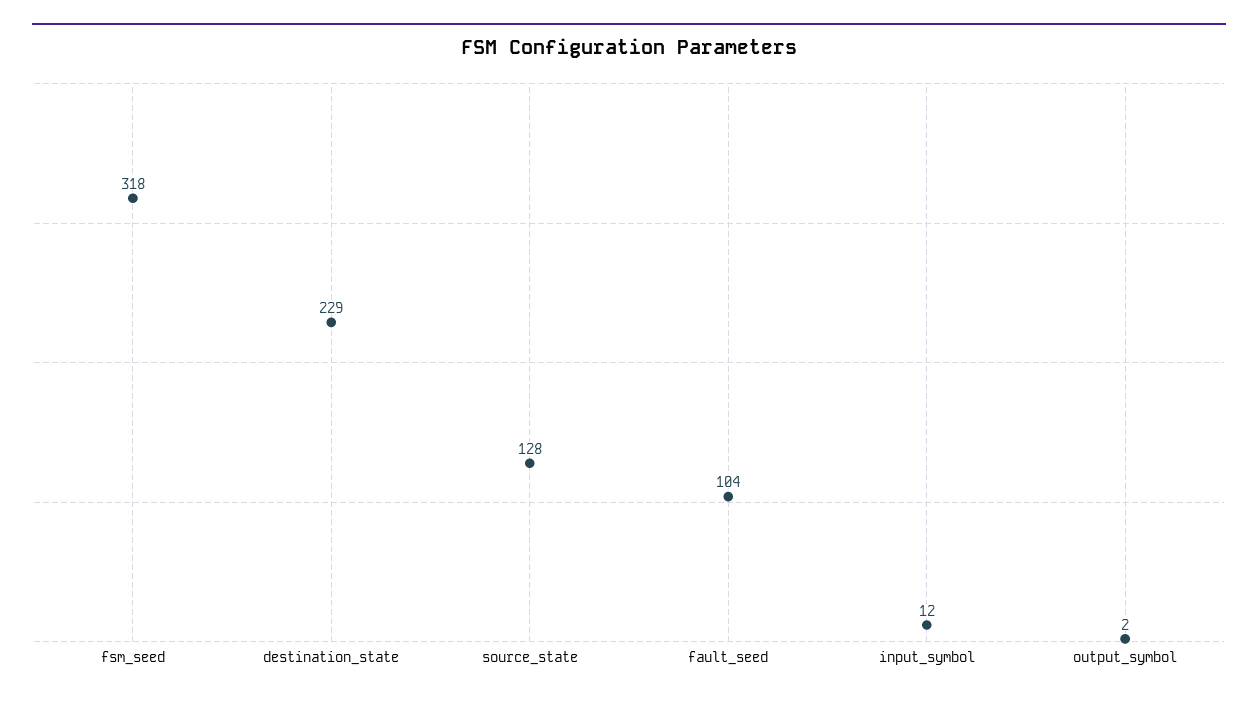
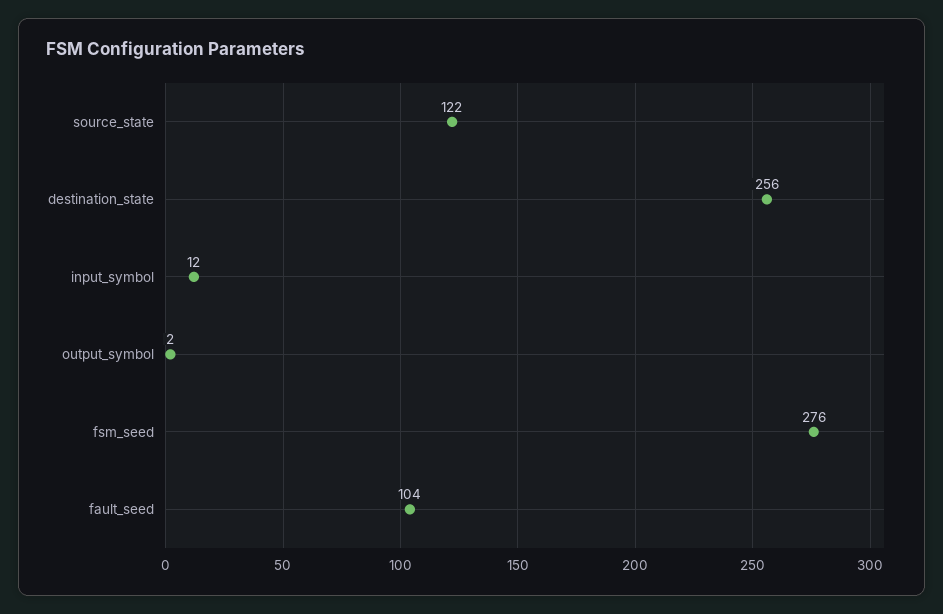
  {
-   "fsm_seed": 318,
+   "fsm_seed": 276,
-   "destination_state": 229,
+   "destination_state": 256,
-   "source_state": 128,
+   "source_state": 122,
    "fault_seed": 104,
    "input_symbol": 12,
    "output_symbol": 2
  }

